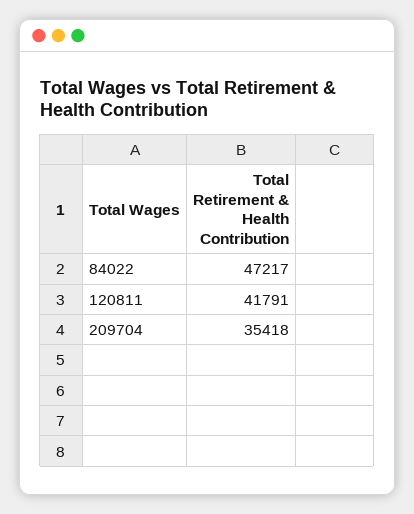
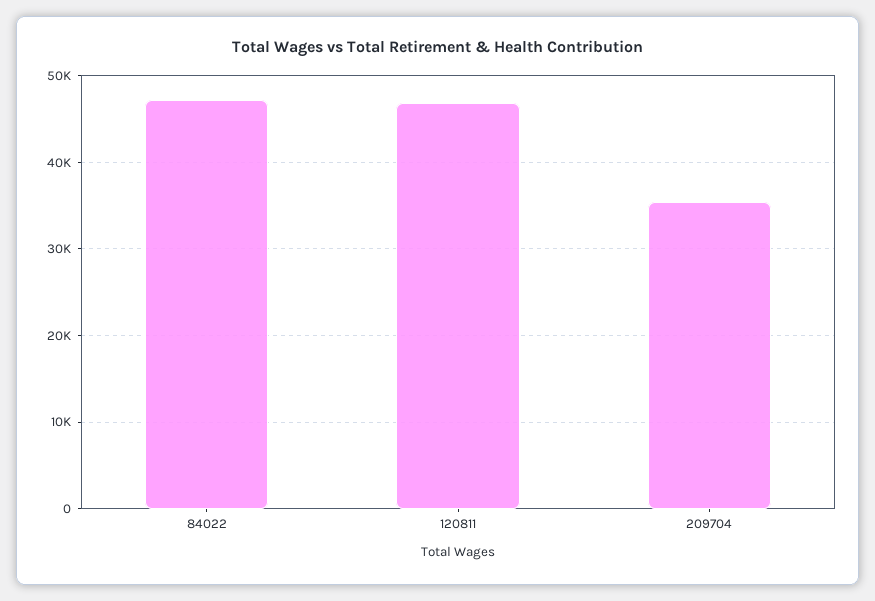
  {
    "84022": 47217,
-   "120811": 41791,
+   "120811": 47000,
    "209704": 35418
  }

